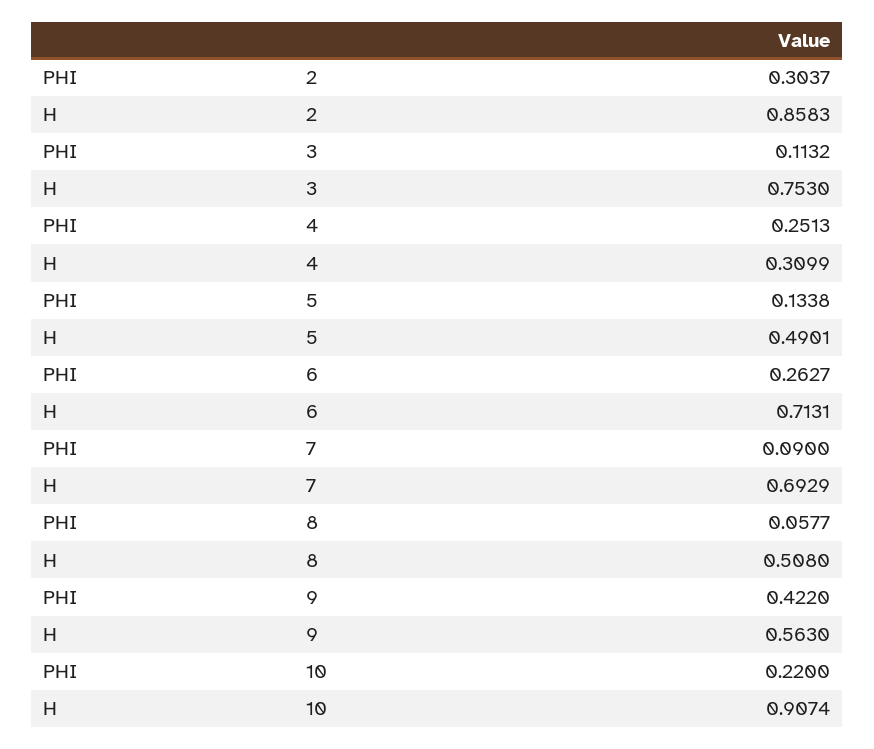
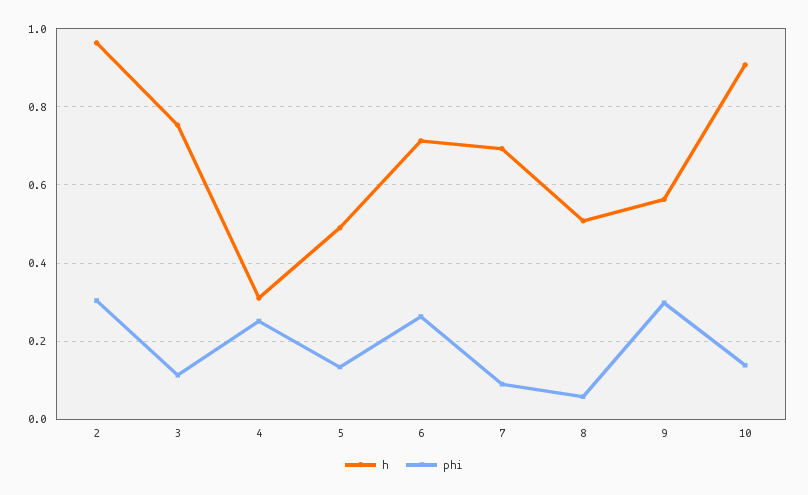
  {
    "PHI": {
      "2": 0.3037,
      "3": 0.1132,
      "4": 0.2513,
      "5": 0.1338,
      "6": 0.2627,
      "7": 0.09,
      "8": 0.0577,
-     "9": 0.422,
+     "9": 0.3,
-     "10": 0.22
+     "10": 0.14
    },
    "H": {
-     "2": 0.8583,
+     "2": 0.96,
      "3": 0.753,
      "4": 0.3099,
      "5": 0.4901,
      "6": 0.7131,
      "7": 0.6929,
      "8": 0.508,
      "9": 0.563,
      "10": 0.9074
    }
  }

